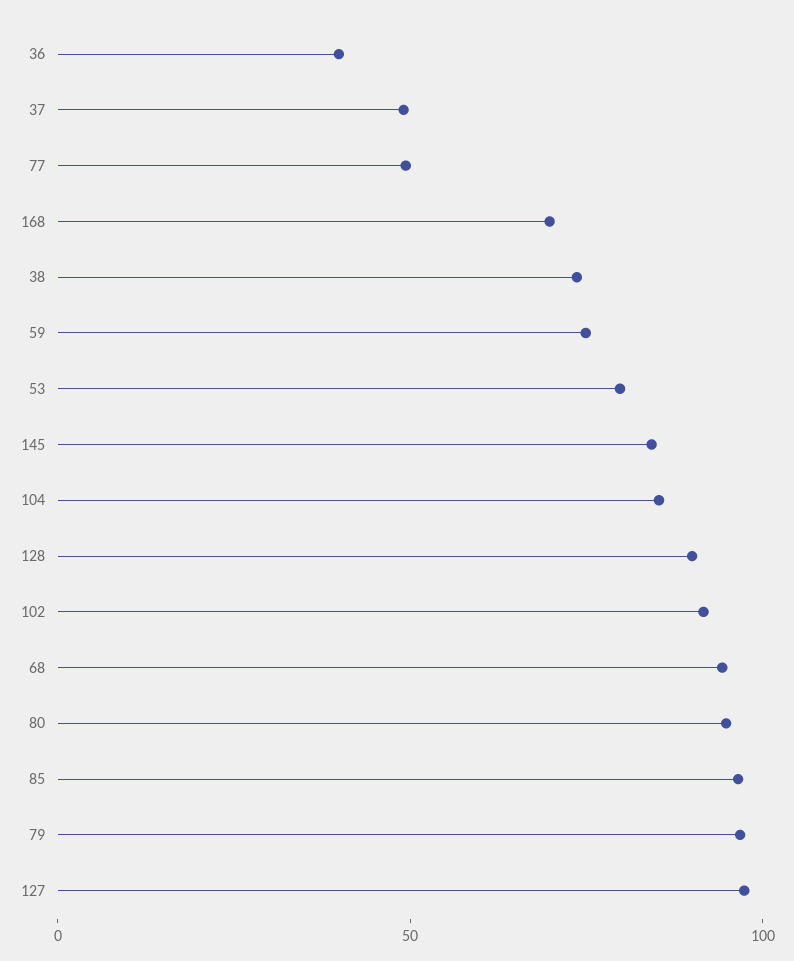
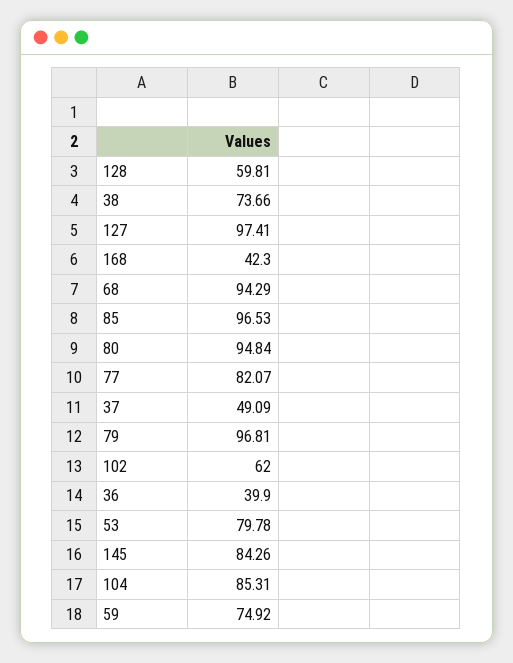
  {
    "36": 39.9,
    "37": 49.09,
-   "77": 50,
+   "77": 82.07,
-   "168": 70,
+   "168": 42.3,
    "38": 73.66,
    "59": 74.92,
    "53": 79.78,
    "145": 84.26,
    "104": 85.31,
-   "128": 90,
+   "128": 59.81,
-   "102": 90,
+   "102": 62,
    "68": 94.29,
    "80": 94.84,
    "85": 96.53,
    "79": 96.81,
    "127": 97.41
  }

